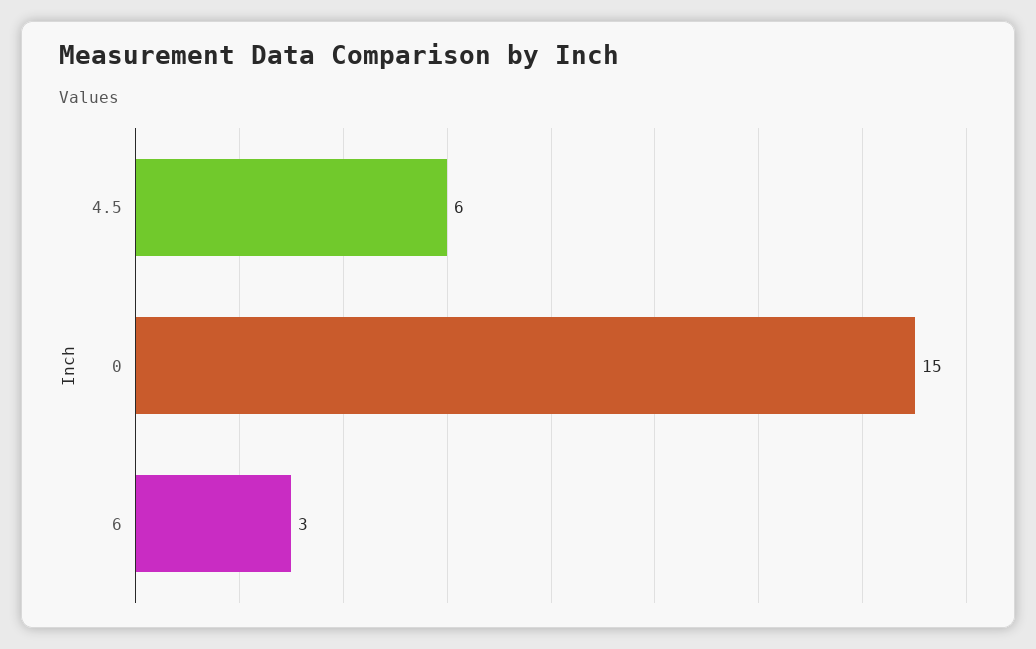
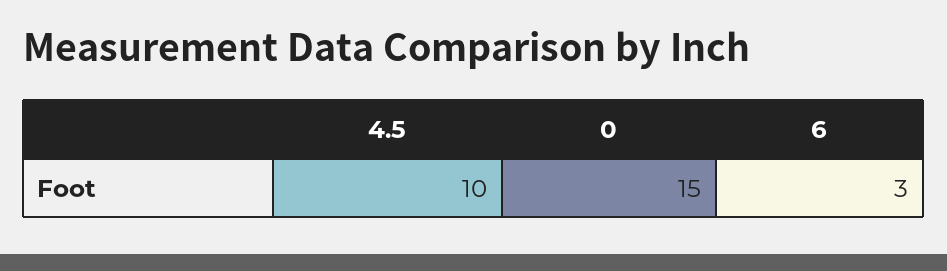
  {
-   "4.5": 6,
+   "4.5": 10,
    "0": 15,
    "6": 3
  }

